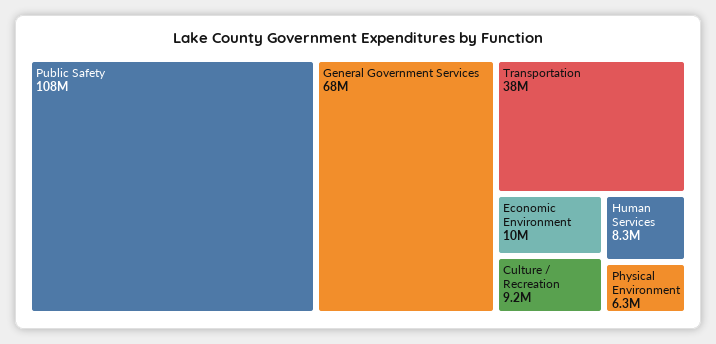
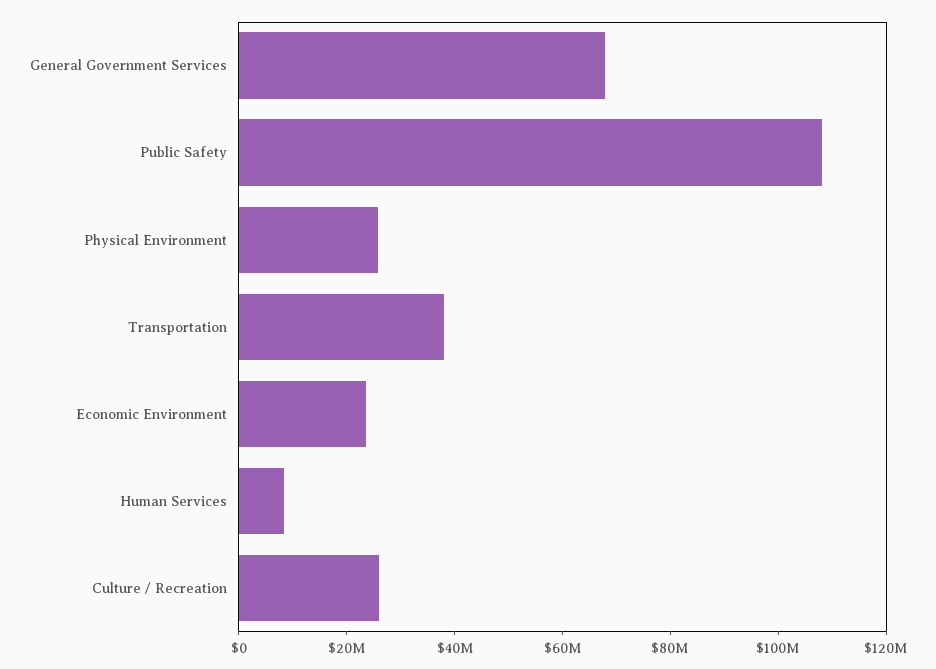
  {
    "Public Safety": 108000000,
    "General Government Services": 68000000,
    "Transportation": 38000000,
-   "Economic Environment": 10000000,
+   "Economic Environment": 25000000,
-   "Culture / Recreation": 9200000,
+   "Culture / Recreation": 25000000,
    "Human Services": 8300000,
-   "Physical Environment": 6300000
+   "Physical Environment": 25000000
  }

